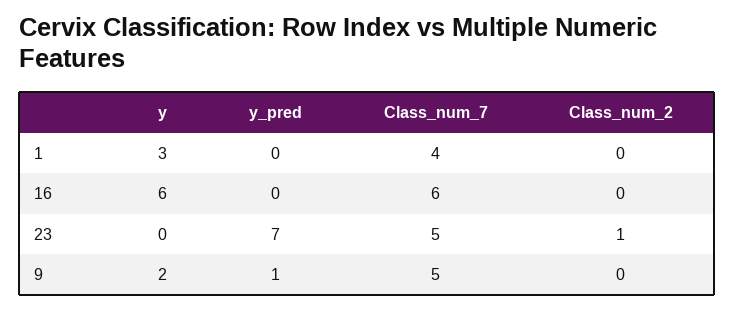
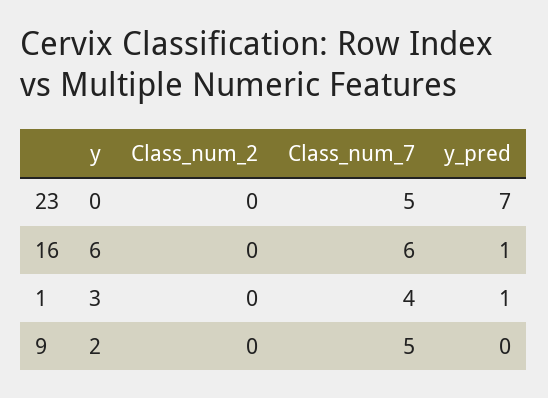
  {
    "y": {
      "1": 3,
      "16": 6,
      "23": 0,
      "9": 2
    },
    "y_pred": {
-     "1": 0,
+     "1": 1,
-     "16": 0,
+     "16": 1,
      "23": 7,
-     "9": 1
+     "9": 0
    },
    "Class_num_7": {
      "1": 4,
      "16": 6,
      "23": 5,
      "9": 5
    },
    "Class_num_2": {
      "1": 0,
      "16": 0,
-     "23": 1,
+     "23": 0,
      "9": 0
    }
  }

